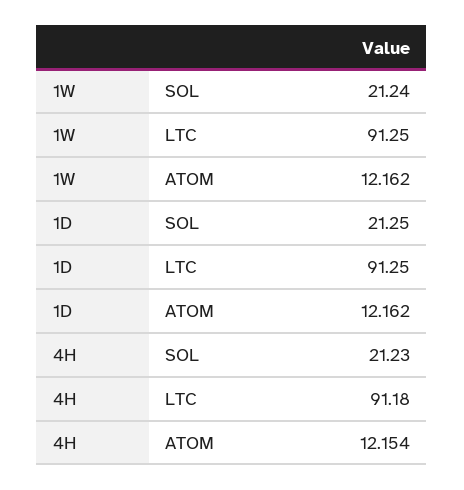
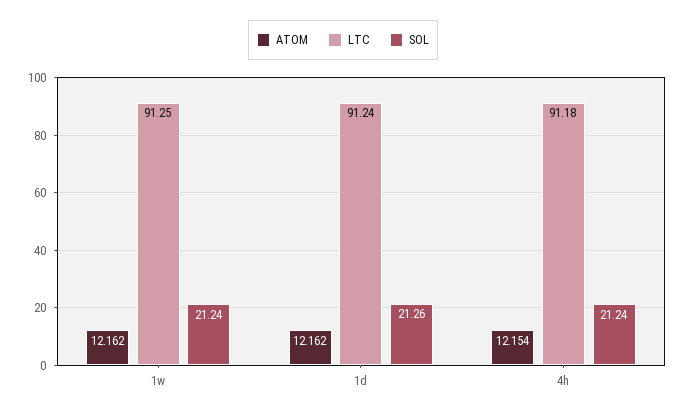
  {
    "SOL": {
      "1W": 21.24,
-     "1D": 21.25,
+     "1D": 21.26,
-     "4H": 21.23
+     "4H": 21.24
    },
    "LTC": {
      "1W": 91.25,
-     "1D": 91.25,
+     "1D": 91.24,
      "4H": 91.18
    },
    "ATOM": {
      "1W": 12.162,
      "1D": 12.162,
      "4H": 12.154
    }
  }

